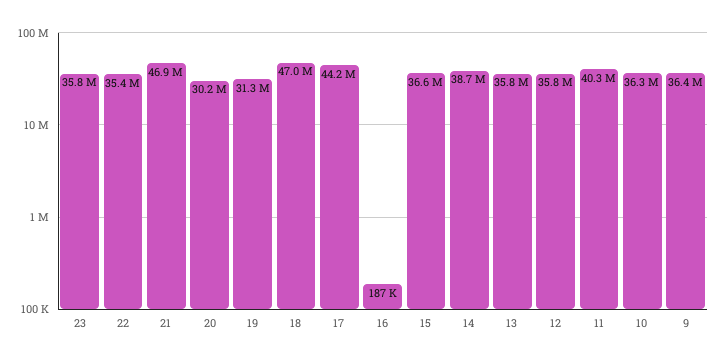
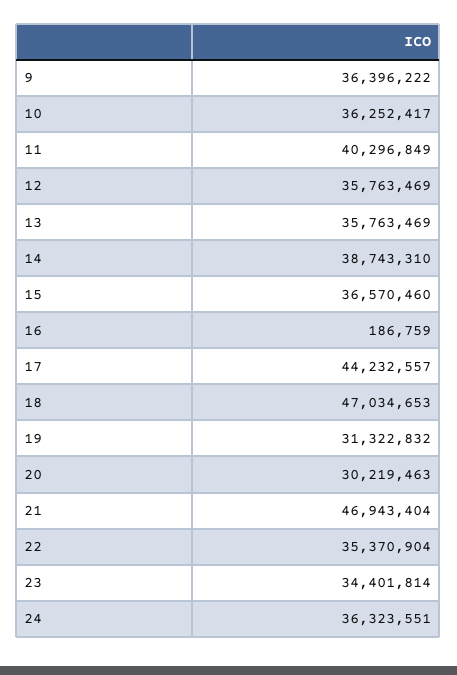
  {
-   "23": 35800000,
+   "23": 34401814,
    "22": 35370904,
    "21": 46943404,
    "20": 30219463,
    "19": 31322832,
    "18": 47034653,
    "17": 44232557,
    "16": 186759,
    "15": 36570460,
    "14": 38743310,
    "13": 35763469,
    "12": 35763469,
    "11": 40296849,
    "10": 36252417,
-   "9": 36396222
+   "9": 36396222,
+   "24": 36323551
  }

